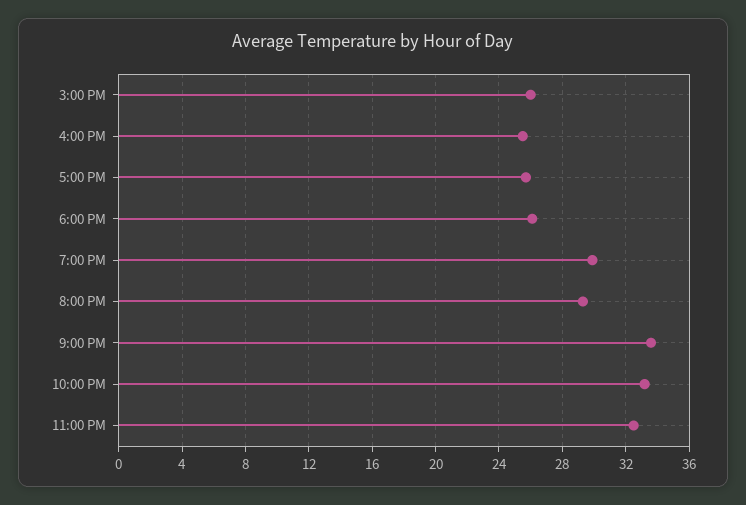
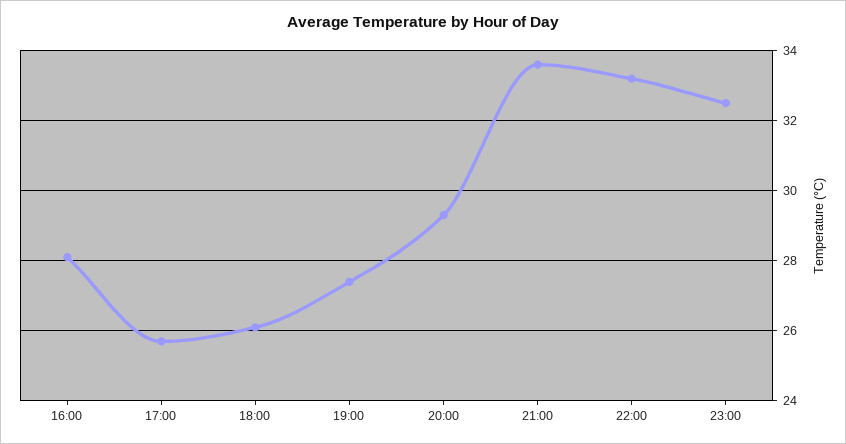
  {
-   "3:00 PM": 26,
-   "4:00 PM": 25.5,
+   "4:00 PM": 28,
    "5:00 PM": 25.5,
    "6:00 PM": 26,
-   "7:00 PM": 30,
+   "7:00 PM": 27.5,
    "8:00 PM": 29.5,
    "9:00 PM": 33.5,
    "10:00 PM": 33,
    "11:00 PM": 32.5
  }

